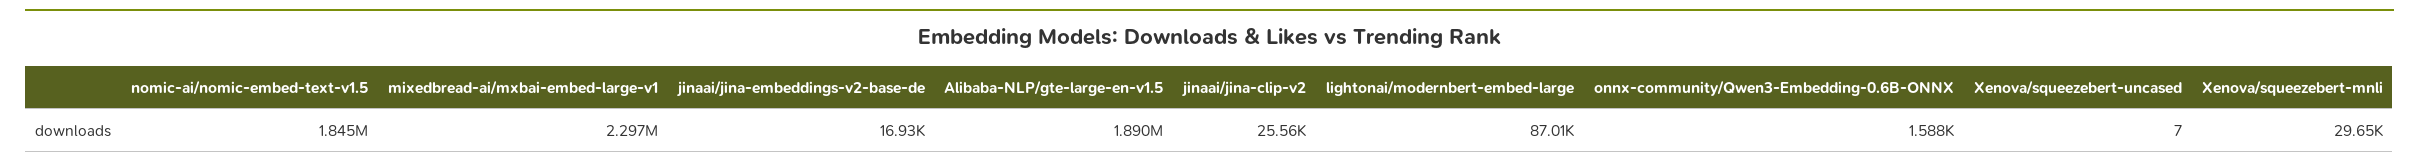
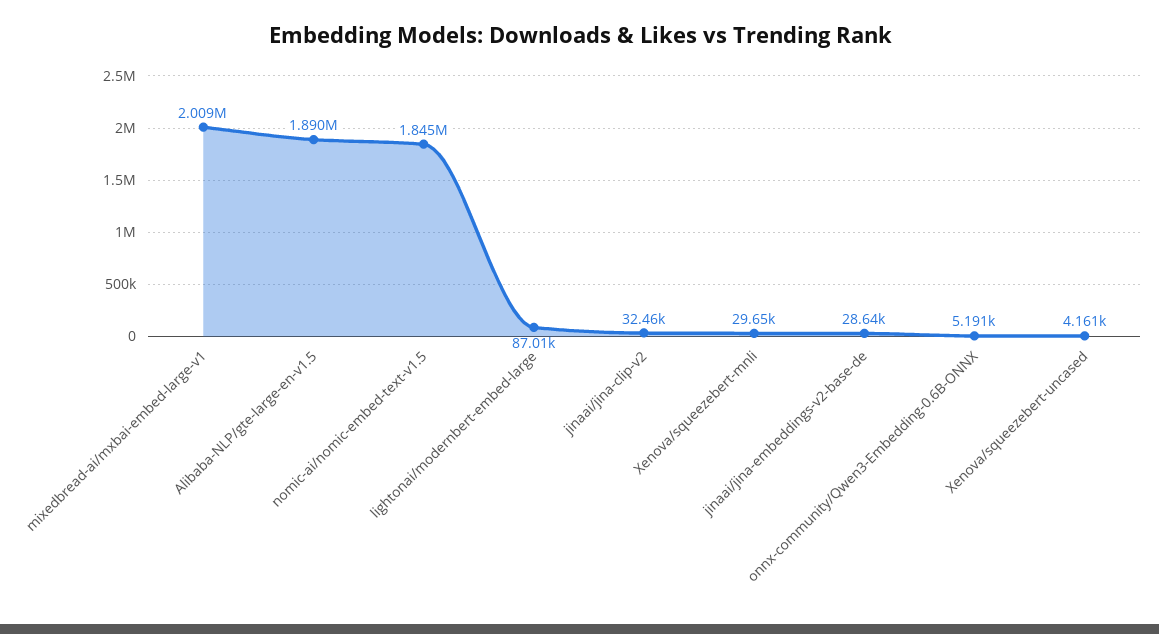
  {
    "nomic-ai/nomic-embed-text-v1.5": 1845000,
-   "mixedbread-ai/mxbai-embed-large-v1": 2297000,
+   "mixedbread-ai/mxbai-embed-large-v1": 2009000,
-   "jinaai/jina-embeddings-v2-base-de": 16930,
+   "jinaai/jina-embeddings-v2-base-de": 28640,
    "Alibaba-NLP/gte-large-en-v1.5": 1890000,
-   "jinaai/jina-clip-v2": 25560,
+   "jinaai/jina-clip-v2": 32460,
    "lightonai/modernbert-embed-large": 87010,
-   "onnx-community/Qwen3-Embedding-0.6B-ONNX": 1588,
+   "onnx-community/Qwen3-Embedding-0.6B-ONNX": 5191,
-   "Xenova/squeezebert-uncased": 7,
+   "Xenova/squeezebert-uncased": 4161,
    "Xenova/squeezebert-mnli": 29650
  }

